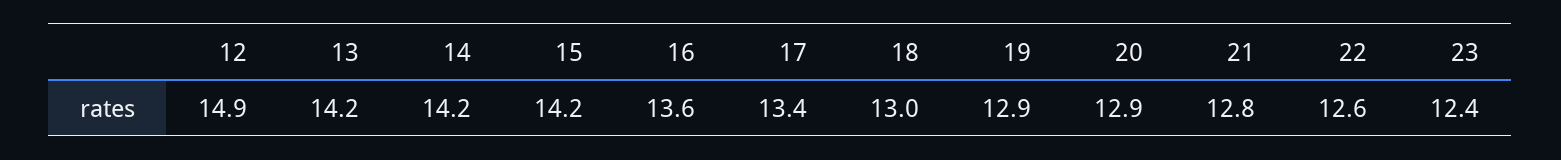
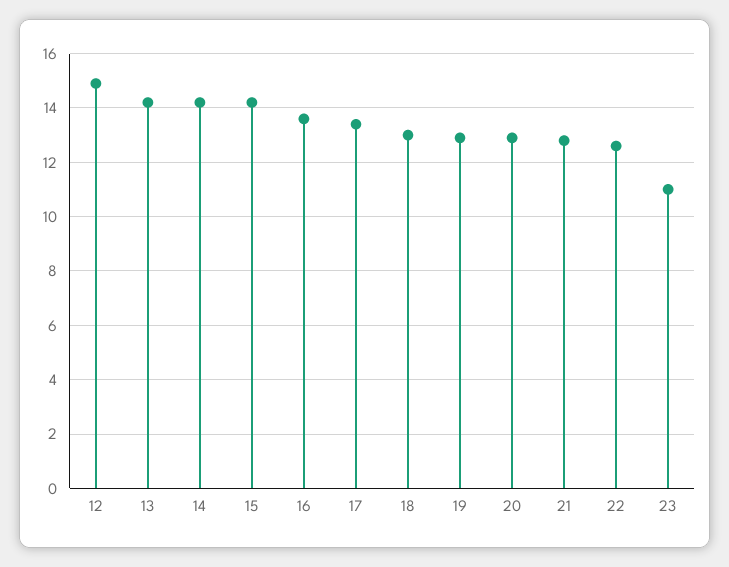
  {
    "12": 14.9,
    "13": 14.2,
    "14": 14.2,
    "15": 14.2,
    "16": 13.6,
    "17": 13.4,
    "18": 13,
    "19": 12.9,
    "20": 12.9,
    "21": 12.8,
    "22": 12.6,
-   "23": 12.4
+   "23": 11
  }

